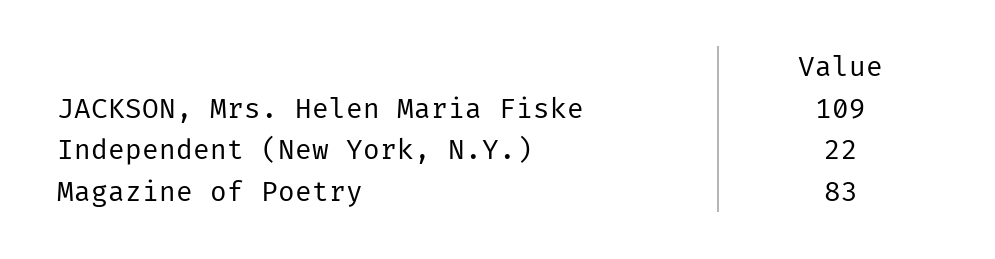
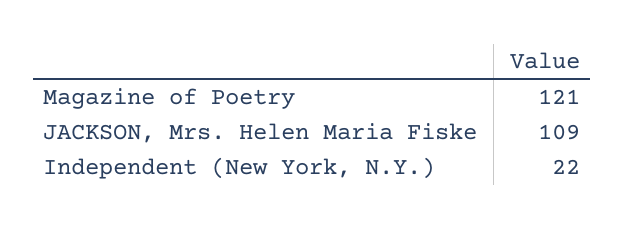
  {
    "JACKSON, Mrs. Helen Maria Fiske": 109,
    "Independent (New York, N.Y.)": 22,
-   "Magazine of Poetry": 83
+   "Magazine of Poetry": 121
  }

